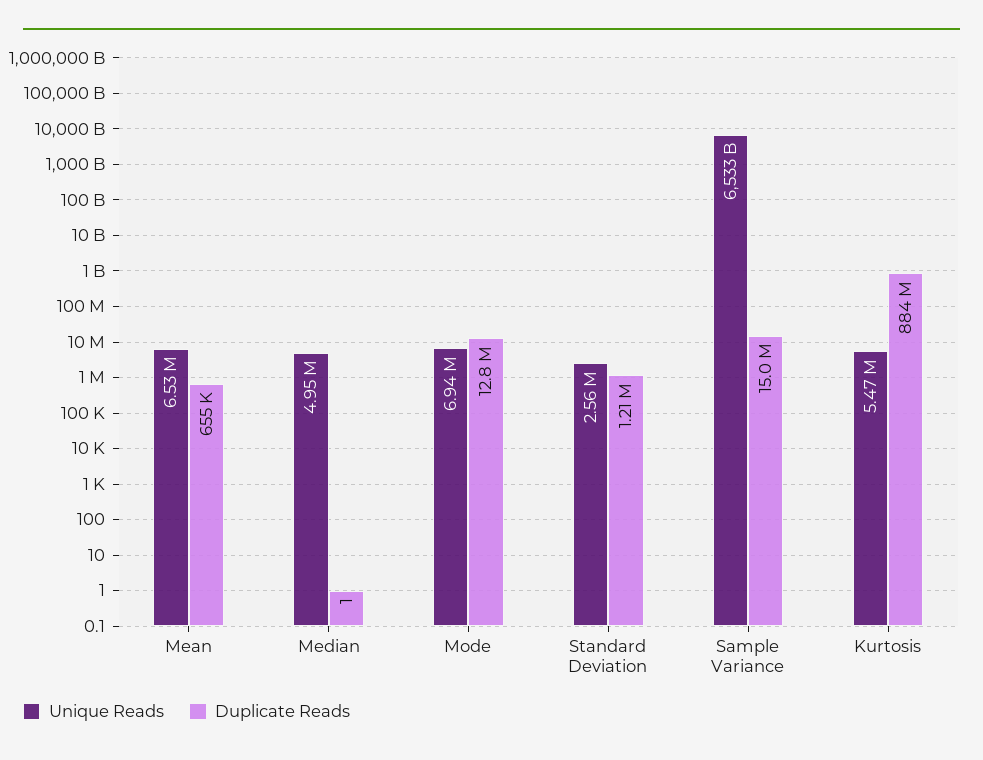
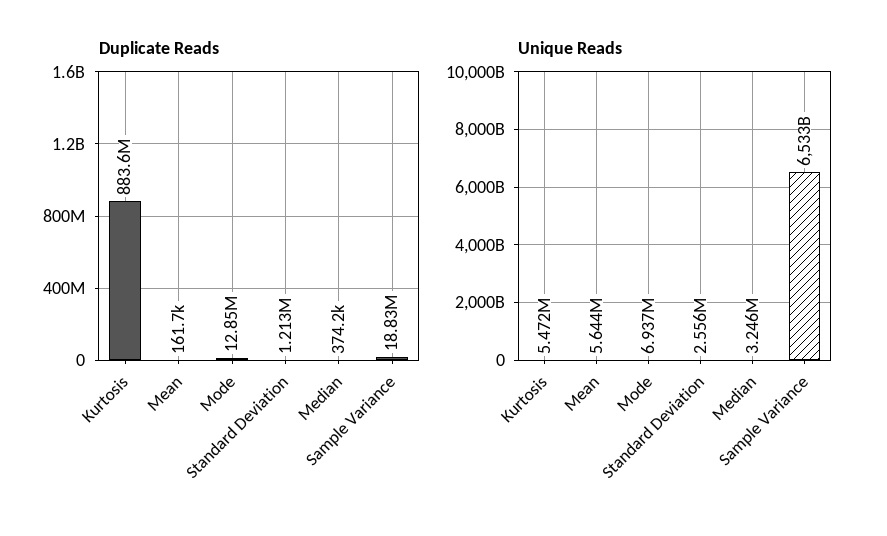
  {
    "Unique Reads": {
-     "Mean": 6530000,
+     "Mean": 5644000,
-     "Median": 4950000,
+     "Median": 3246000,
      "Mode": 6937000,
      "Standard Deviation": 2556000,
      "Sample Variance": 6533000000000,
      "Kurtosis": 5472000
    },
    "Duplicate Reads": {
-     "Mean": 655000,
+     "Mean": 161700,
-     "Median": 1,
+     "Median": 374200,
      "Mode": 12850000,
      "Standard Deviation": 1213000,
-     "Sample Variance": 15000000,
+     "Sample Variance": 18830000,
      "Kurtosis": 883600000
    }
  }

